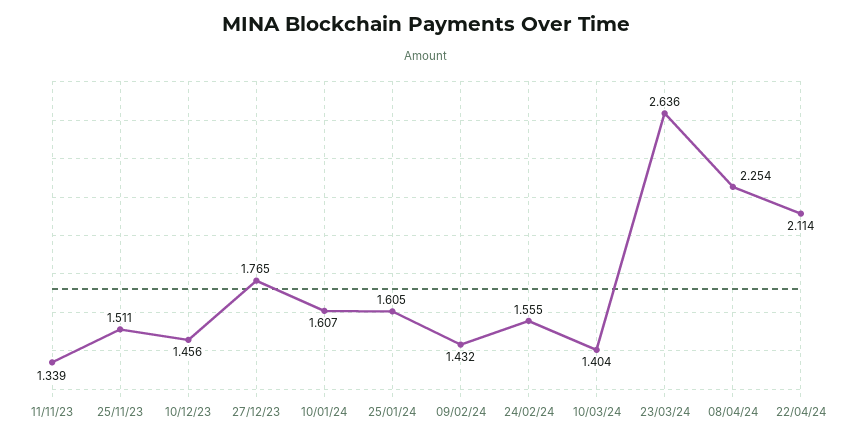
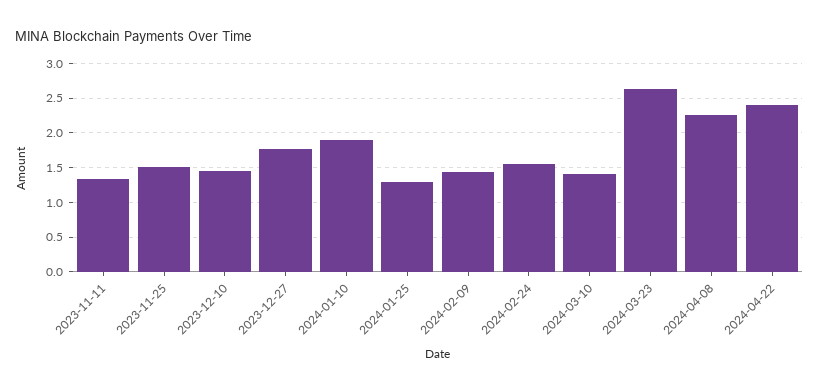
  {
    "11/11/23": 1.339,
    "25/11/23": 1.511,
    "10/12/23": 1.456,
    "27/12/23": 1.765,
-   "10/01/24": 1.607,
+   "10/01/24": 1.9,
-   "25/01/24": 1.605,
+   "25/01/24": 1.3,
    "09/02/24": 1.432,
    "24/02/24": 1.555,
    "10/03/24": 1.404,
    "23/03/24": 2.636,
    "08/04/24": 2.254,
-   "22/04/24": 2.114
+   "22/04/24": 2.4
  }

